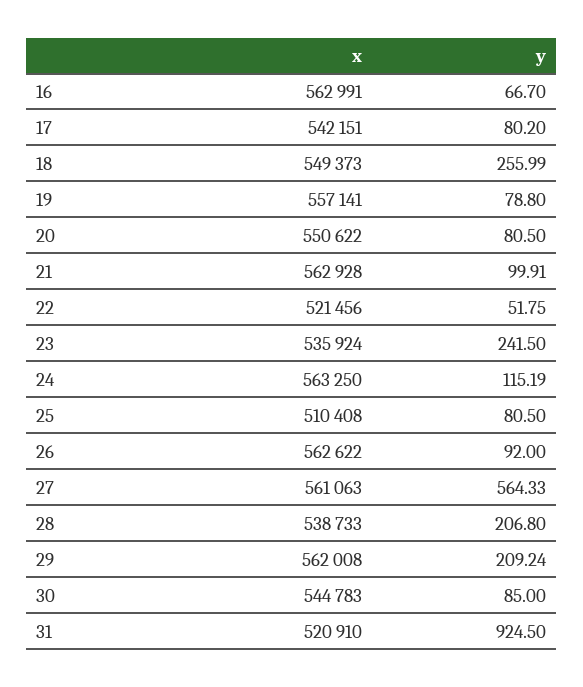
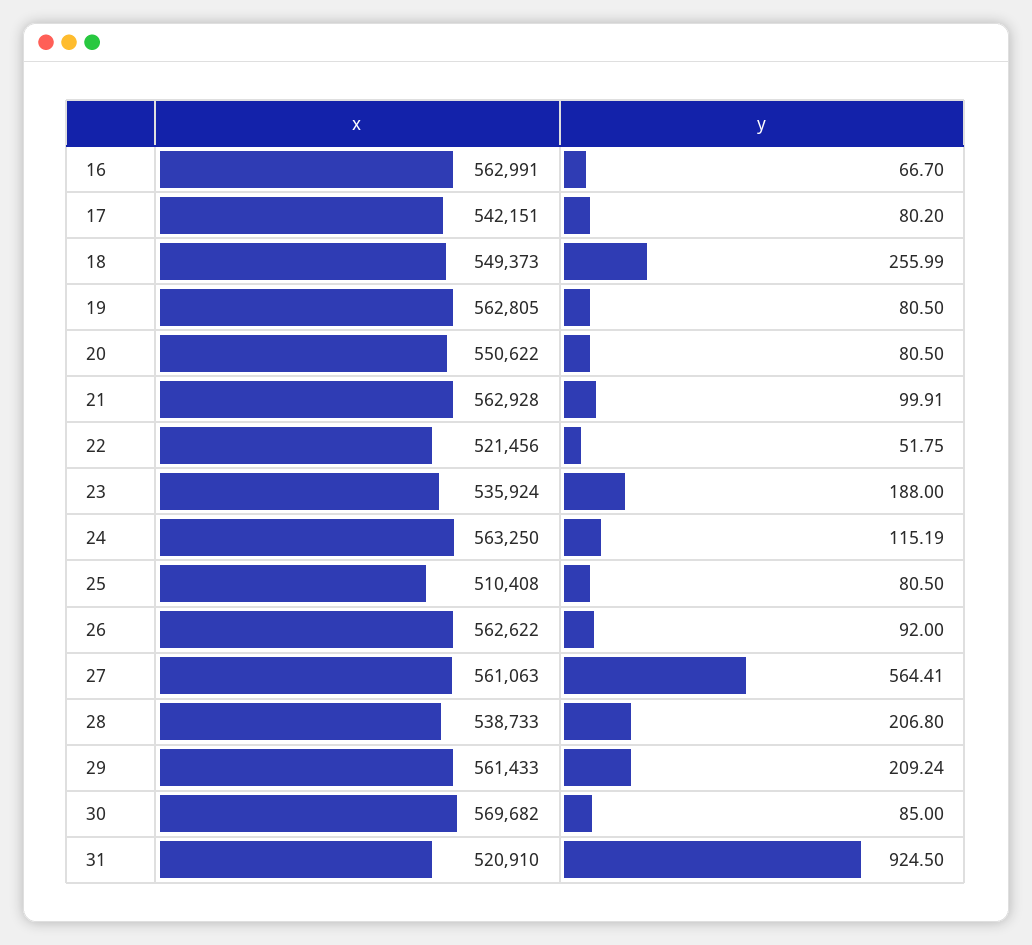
  {
    "x": {
      "16": 562991,
      "17": 542151,
      "18": 549373,
-     "19": 557141,
+     "19": 562805,
      "20": 550622,
      "21": 562928,
      "22": 521456,
      "23": 535924,
      "24": 563250,
      "25": 510408,
      "26": 562622,
      "27": 561063,
      "28": 538733,
-     "29": 562008,
+     "29": 561433,
-     "30": 544783,
+     "30": 569682,
      "31": 520910
    },
    "y": {
      "16": 66.7,
      "17": 80.2,
      "18": 255.99,
-     "19": 78.8,
+     "19": 80.5,
      "20": 80.5,
      "21": 99.91,
      "22": 51.75,
-     "23": 241.5,
+     "23": 188,
      "24": 115.19,
      "25": 80.5,
      "26": 92,
-     "27": 564.33,
+     "27": 564.41,
      "28": 206.8,
      "29": 209.24,
      "30": 85,
      "31": 924.5
    }
  }

